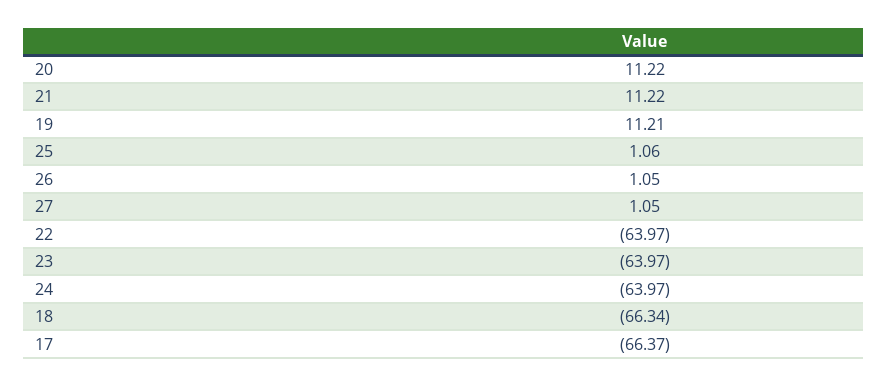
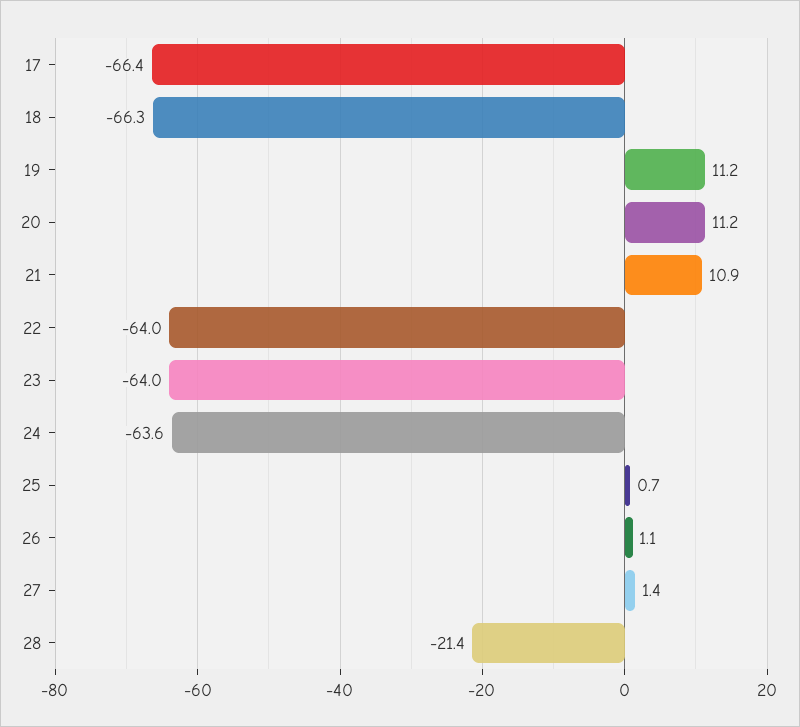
  {
    "20": 11.22,
-   "21": 11.22,
+   "21": 10.9,
    "19": 11.21,
-   "25": 1.06,
+   "25": 0.7,
    "26": 1.05,
-   "27": 1.05,
+   "27": 1.4,
    "22": -63.97,
    "23": -63.97,
-   "24": -63.97,
+   "24": -63.6,
    "18": -66.34,
-   "17": -66.37
+   "17": -66.37,
+   "28": -21.4
  }

